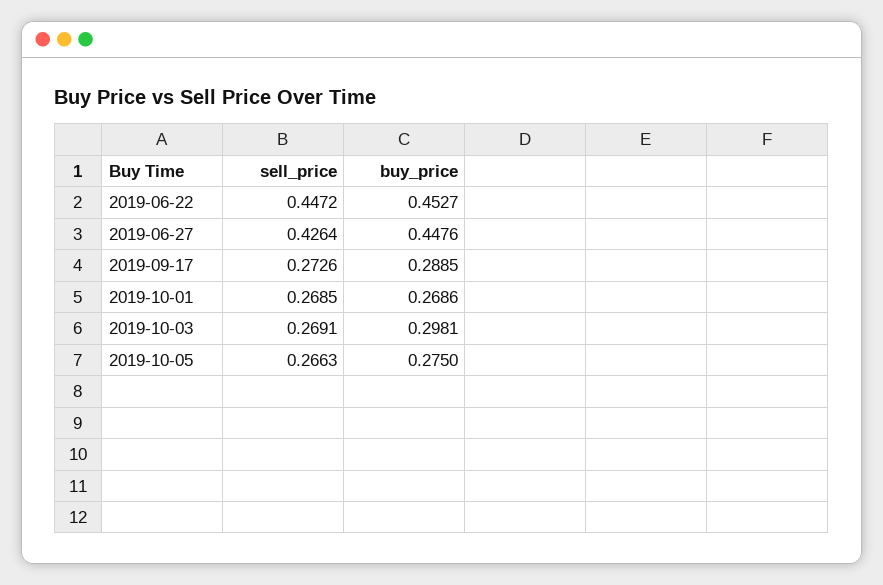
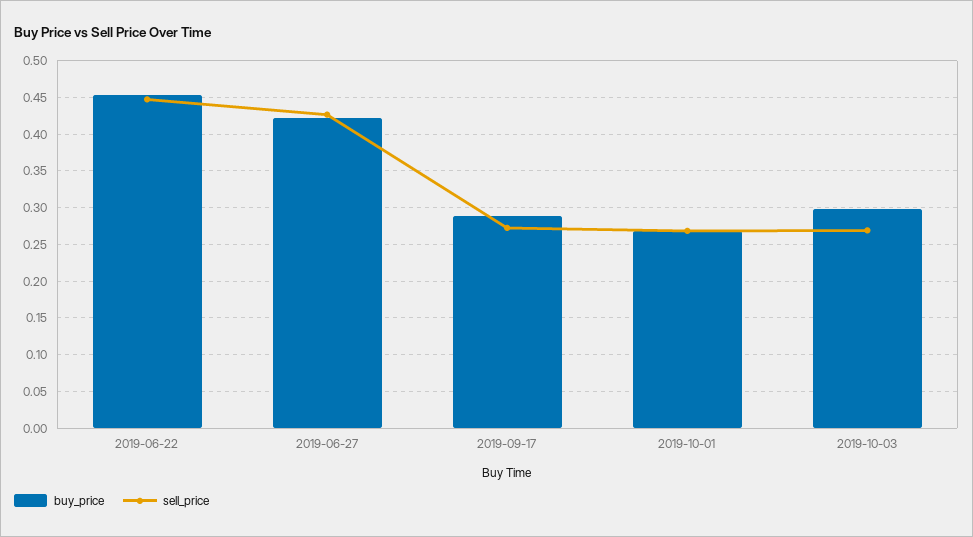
  {
    "sell_price": {
      "2019-06-22": 0.4472,
      "2019-06-27": 0.4264,
      "2019-09-17": 0.2726,
      "2019-10-01": 0.2685,
-     "2019-10-03": 0.2691,
+     "2019-10-03": 0.2691
-     "2019-10-05": 0.2663
    },
    "buy_price": {
      "2019-06-22": 0.4527,
-     "2019-06-27": 0.4476,
+     "2019-06-27": 0.42,
      "2019-09-17": 0.2885,
      "2019-10-01": 0.2686,
-     "2019-10-03": 0.2981,
+     "2019-10-03": 0.2981
-     "2019-10-05": 0.275
    }
  }

